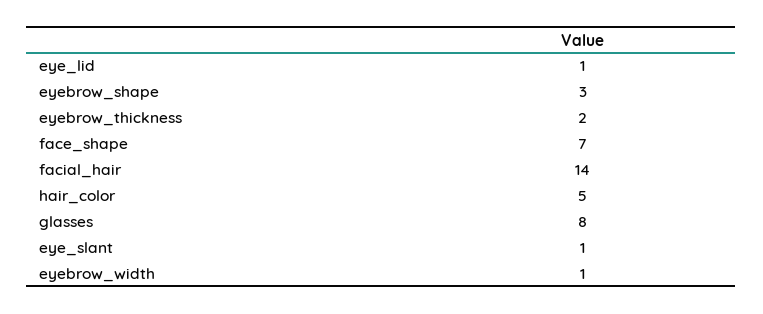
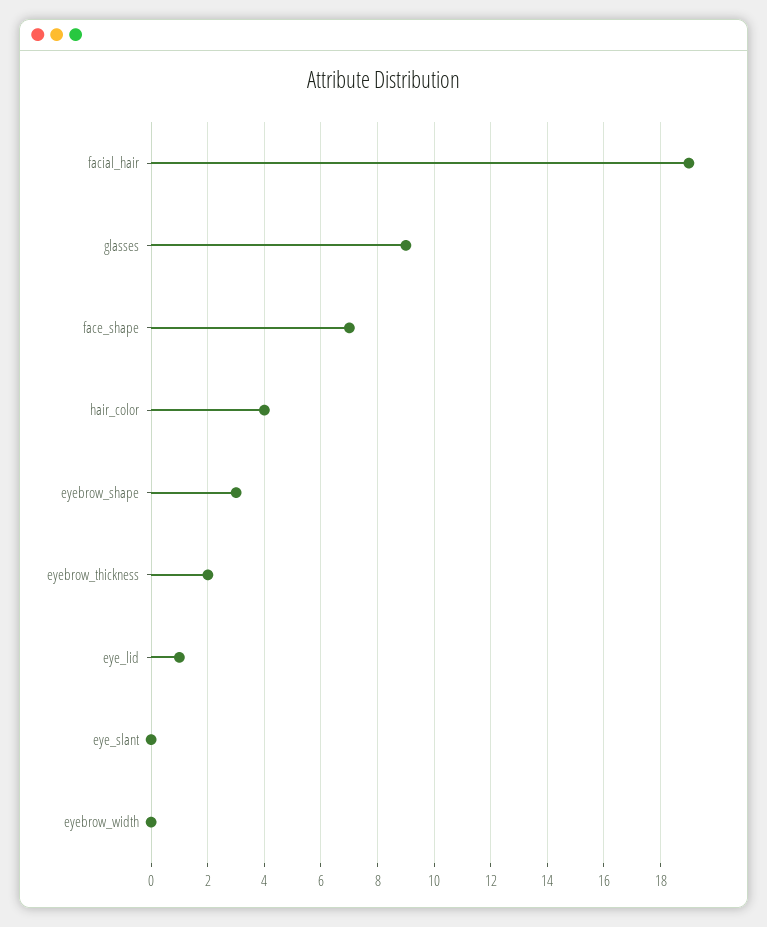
  {
    "eye_lid": 1,
    "eyebrow_shape": 3,
    "eyebrow_thickness": 2,
    "face_shape": 7,
-   "facial_hair": 14,
+   "facial_hair": 19,
-   "hair_color": 5,
+   "hair_color": 4,
-   "glasses": 8,
+   "glasses": 9,
-   "eye_slant": 1,
+   "eye_slant": 0,
-   "eyebrow_width": 1
+   "eyebrow_width": 0
  }

